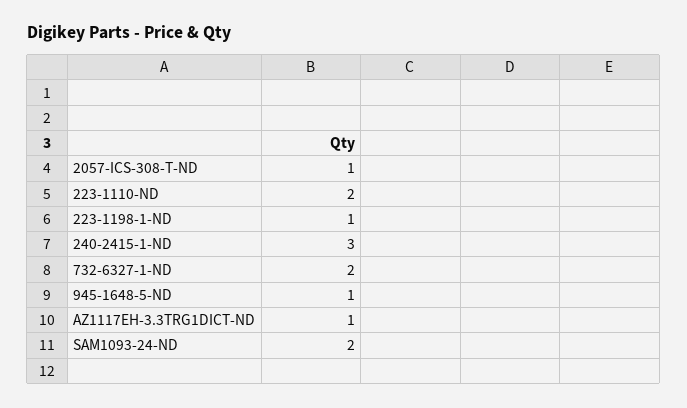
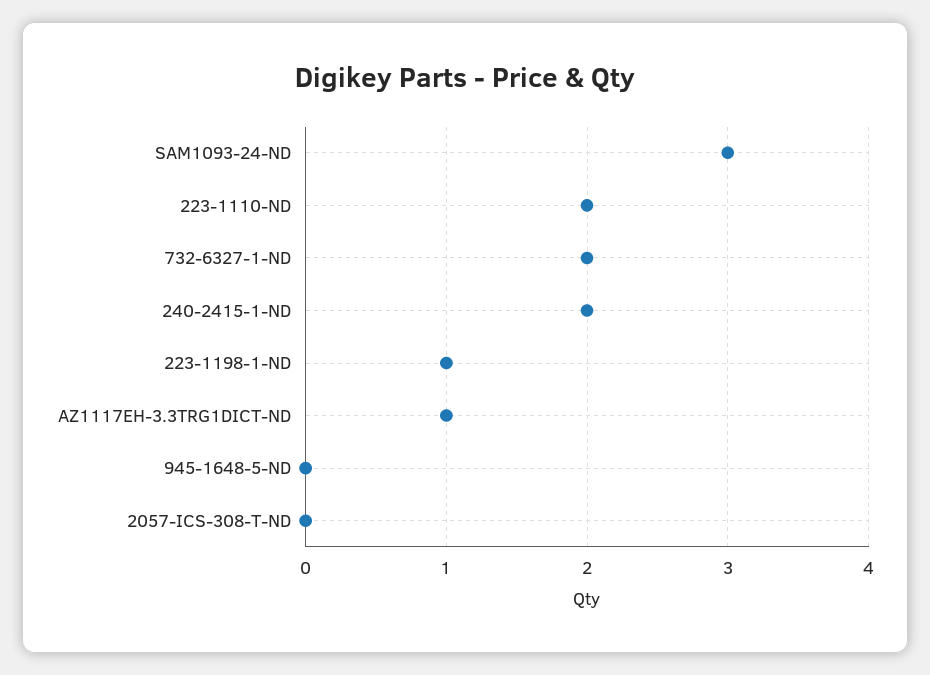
  {
-   "2057-ICS-308-T-ND": 1,
+   "2057-ICS-308-T-ND": 0,
    "223-1110-ND": 2,
    "223-1198-1-ND": 1,
-   "240-2415-1-ND": 3,
+   "240-2415-1-ND": 2,
    "732-6327-1-ND": 2,
-   "945-1648-5-ND": 1,
+   "945-1648-5-ND": 0,
    "AZ1117EH-3.3TRG1DICT-ND": 1,
-   "SAM1093-24-ND": 2
+   "SAM1093-24-ND": 3
  }

